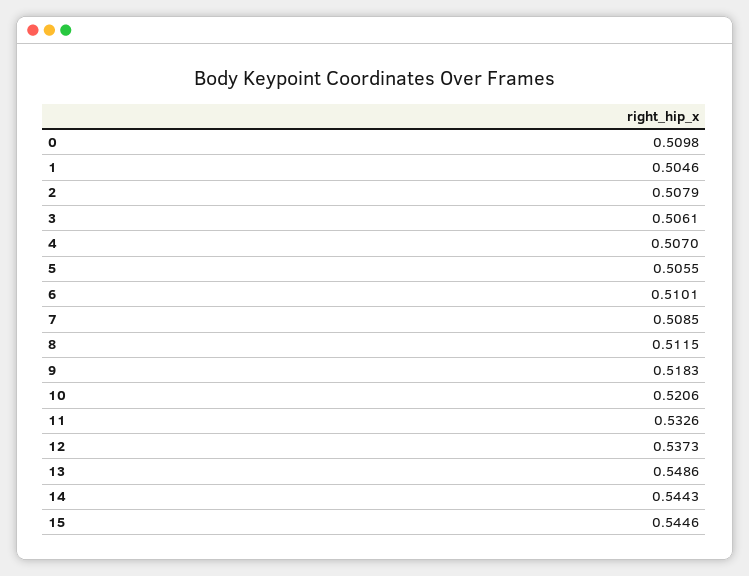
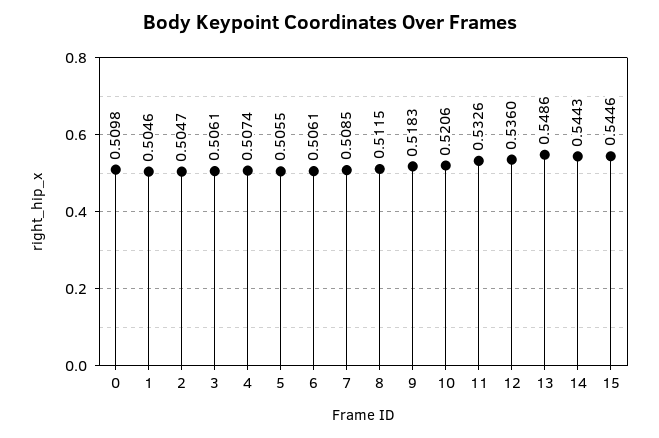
  {
    "0": 0.5098,
    "1": 0.5046,
-   "2": 0.5079,
+   "2": 0.5047,
    "3": 0.5061,
-   "4": 0.507,
+   "4": 0.5074,
    "5": 0.5055,
-   "6": 0.5101,
+   "6": 0.5061,
    "7": 0.5085,
    "8": 0.5115,
    "9": 0.5183,
    "10": 0.5206,
    "11": 0.5326,
-   "12": 0.5373,
+   "12": 0.536,
    "13": 0.5486,
    "14": 0.5443,
    "15": 0.5446
  }

